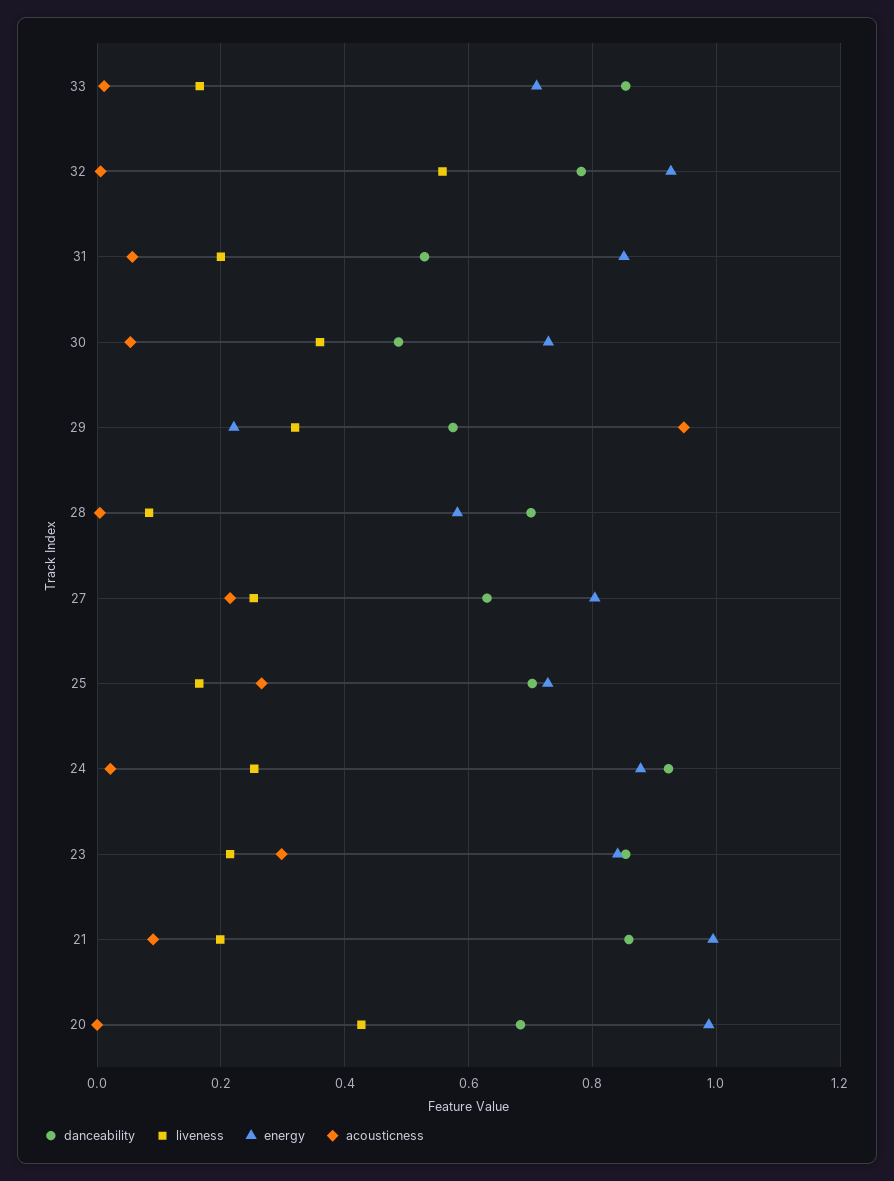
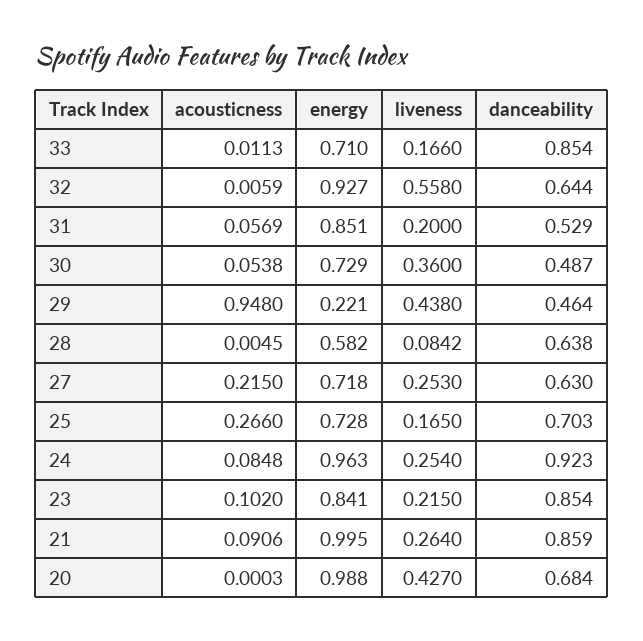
  {
    "danceability": {
      "33": 0.854,
-     "32": 0.78,
+     "32": 0.644,
      "31": 0.529,
      "30": 0.487,
-     "29": 0.58,
+     "29": 0.464,
-     "28": 0.7,
+     "28": 0.638,
      "27": 0.63,
      "25": 0.703,
      "24": 0.923,
      "23": 0.854,
      "21": 0.859,
      "20": 0.684
    },
    "liveness": {
      "33": 0.166,
      "32": 0.558,
      "31": 0.2,
      "30": 0.36,
-     "29": 0.32,
+     "29": 0.438,
      "28": 0.0842,
      "27": 0.253,
      "25": 0.165,
      "24": 0.254,
      "23": 0.215,
-     "21": 0.2,
+     "21": 0.264,
      "20": 0.427
    },
    "energy": {
      "33": 0.71,
      "32": 0.927,
      "31": 0.851,
      "30": 0.729,
      "29": 0.221,
      "28": 0.582,
-     "27": 0.8,
+     "27": 0.718,
      "25": 0.728,
-     "24": 0.88,
+     "24": 0.963,
      "23": 0.841,
      "21": 0.995,
      "20": 0.988
    },
    "acousticness": {
      "33": 0.0113,
      "32": 0.0059,
      "31": 0.0569,
      "30": 0.0538,
      "29": 0.948,
      "28": 0.0045,
      "27": 0.215,
      "25": 0.266,
-     "24": 0.02,
+     "24": 0.0848,
-     "23": 0.3,
+     "23": 0.102,
      "21": 0.0906,
      "20": 0.0003
    }
  }

